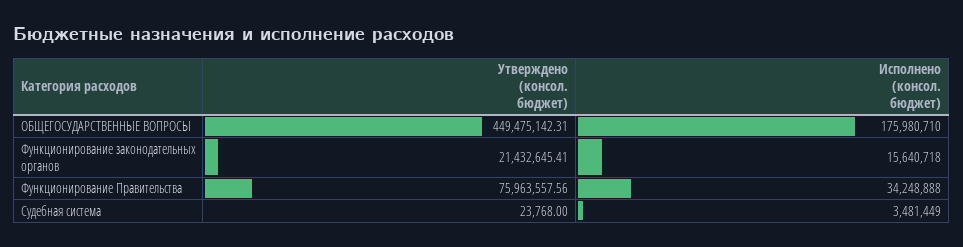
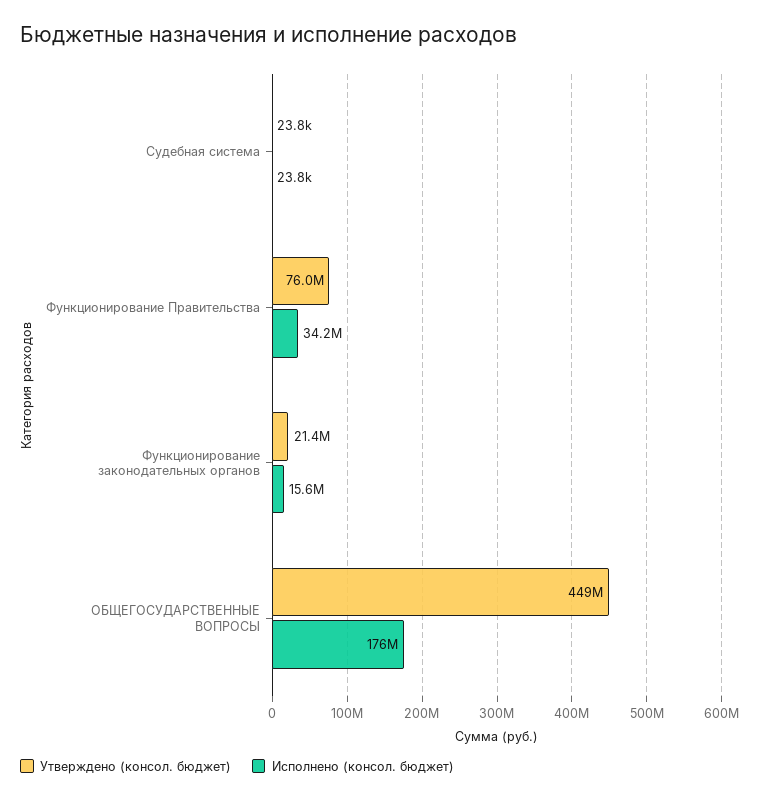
  {
    "Утверждено (консол. бюджет)": {
      "ОБЩЕГОСУДАРСТВЕННЫЕ ВОПРОСЫ": 449475142.31,
      "Функционирование законодательных органов": 21432645.41,
      "Функционирование Правительства": 75963557.56,
      "Судебная система": 23768
    },
    "Исполнено (консол. бюджет)": {
      "ОБЩЕГОСУДАРСТВЕННЫЕ ВОПРОСЫ": 175980710,
      "Функционирование законодательных органов": 15640718,
      "Функционирование Правительства": 34248888,
-     "Судебная система": 3481449
+     "Судебная система": 23800
    }
  }

